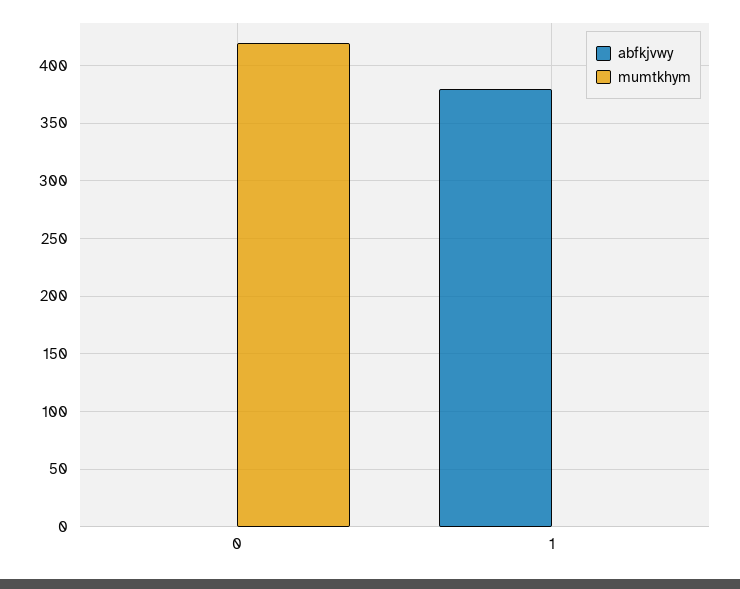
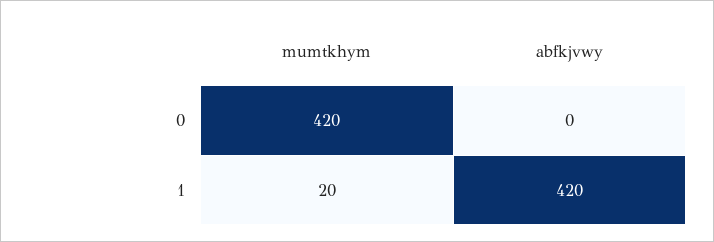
  {
    "abfkjvwy": {
      "0": 0,
-     "1": 380
+     "1": 420
    },
    "mumtkhym": {
      "0": 420,
-     "1": 0
+     "1": 20
    }
  }

